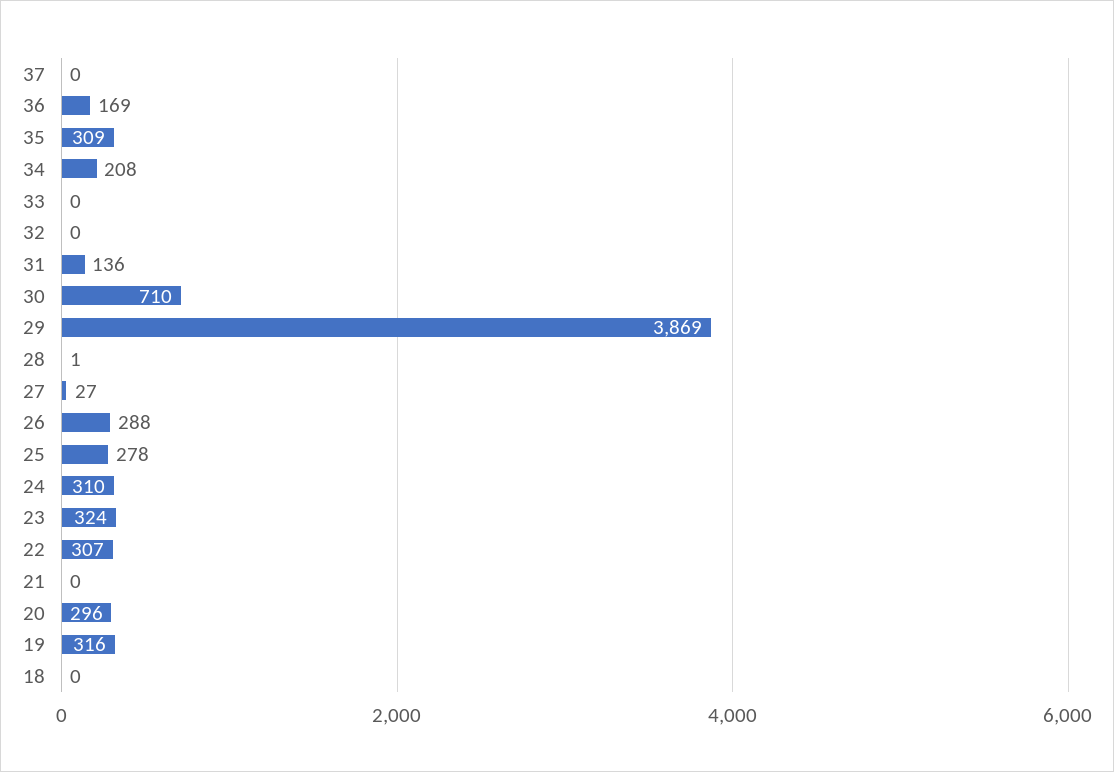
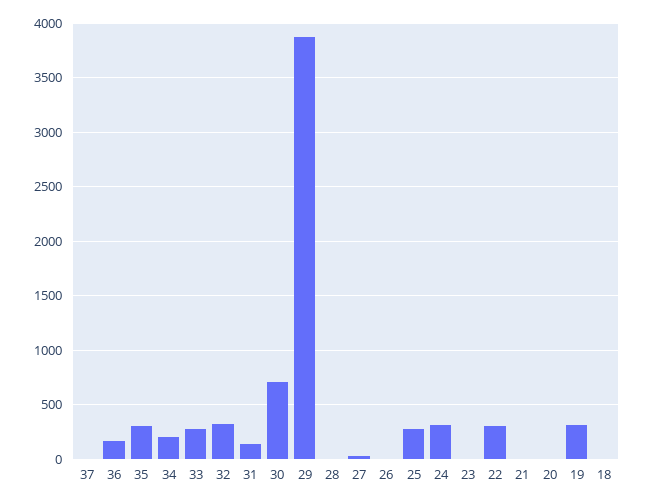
  {
    "37": 0,
    "36": 169,
    "35": 309,
    "34": 208,
-   "33": 0,
+   "33": 300,
-   "32": 0,
+   "32": 300,
    "31": 136,
    "30": 710,
    "29": 3869,
    "28": 1,
    "27": 27,
-   "26": 288,
+   "26": 0,
    "25": 278,
    "24": 310,
-   "23": 324,
+   "23": 0,
    "22": 307,
    "21": 0,
-   "20": 296,
+   "20": 0,
    "19": 316,
    "18": 0
  }

